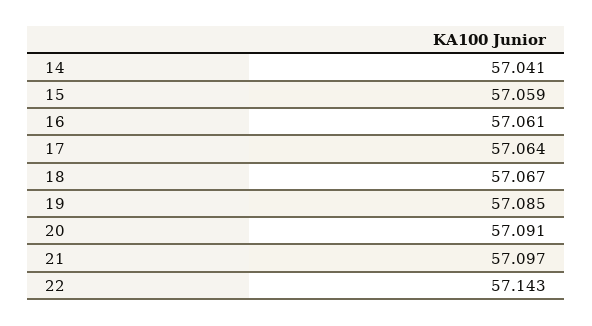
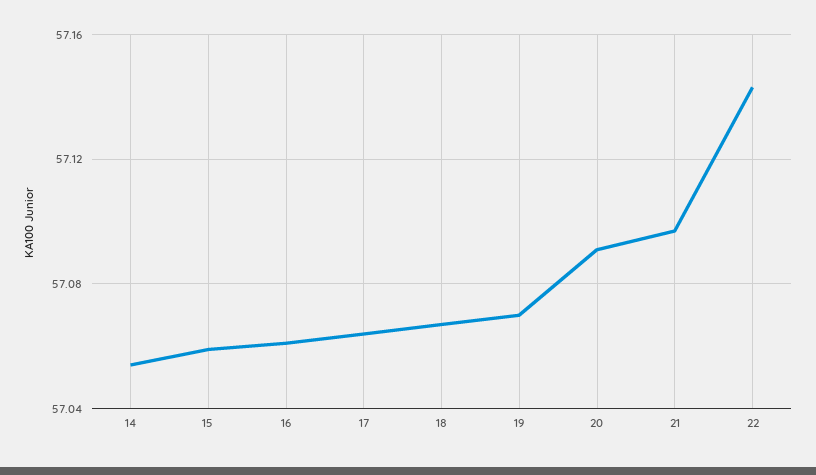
  {
-   "14": 57.041,
+   "14": 57.055,
    "15": 57.059,
    "16": 57.061,
    "17": 57.064,
    "18": 57.067,
-   "19": 57.085,
+   "19": 57.07,
    "20": 57.091,
    "21": 57.097,
    "22": 57.143
  }

